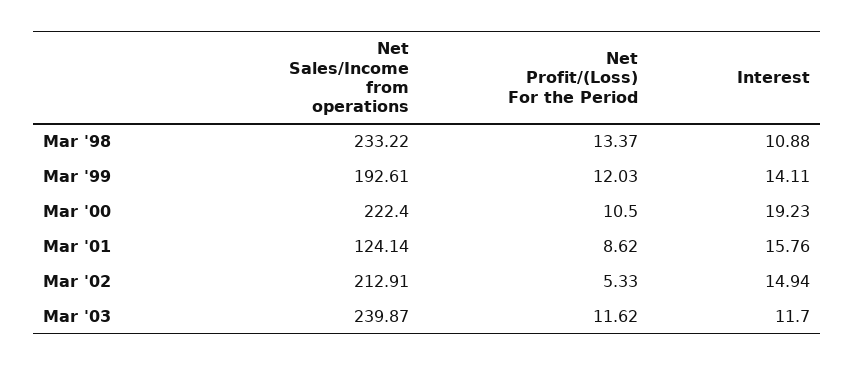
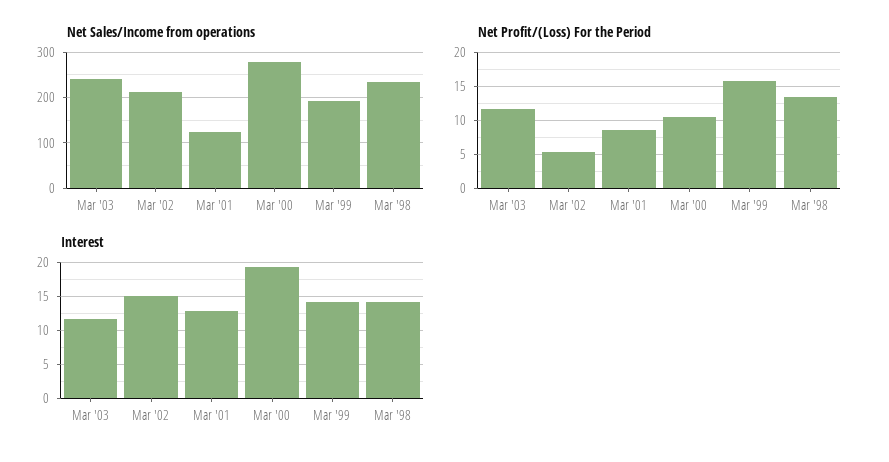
  {
    "Net Sales/Income from operations": {
      "Mar '98": 233.22,
      "Mar '99": 192.61,
-     "Mar '00": 222.4,
+     "Mar '00": 280,
      "Mar '01": 124.14,
      "Mar '02": 212.91,
      "Mar '03": 239.87
    },
    "Net Profit/(Loss) For the Period": {
      "Mar '98": 13.37,
-     "Mar '99": 12.03,
+     "Mar '99": 16,
      "Mar '00": 10.5,
      "Mar '01": 8.62,
      "Mar '02": 5.33,
      "Mar '03": 11.62
    },
    "Interest": {
-     "Mar '98": 10.88,
+     "Mar '98": 14,
      "Mar '99": 14.11,
      "Mar '00": 19.23,
-     "Mar '01": 15.76,
+     "Mar '01": 13,
      "Mar '02": 14.94,
      "Mar '03": 11.7
    }
  }

